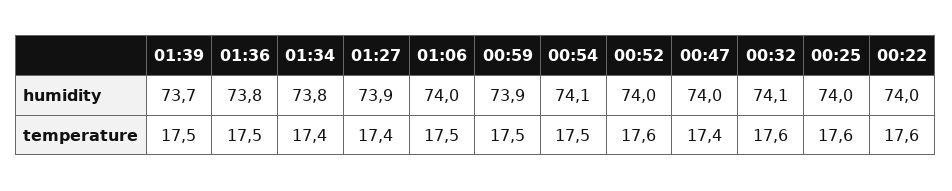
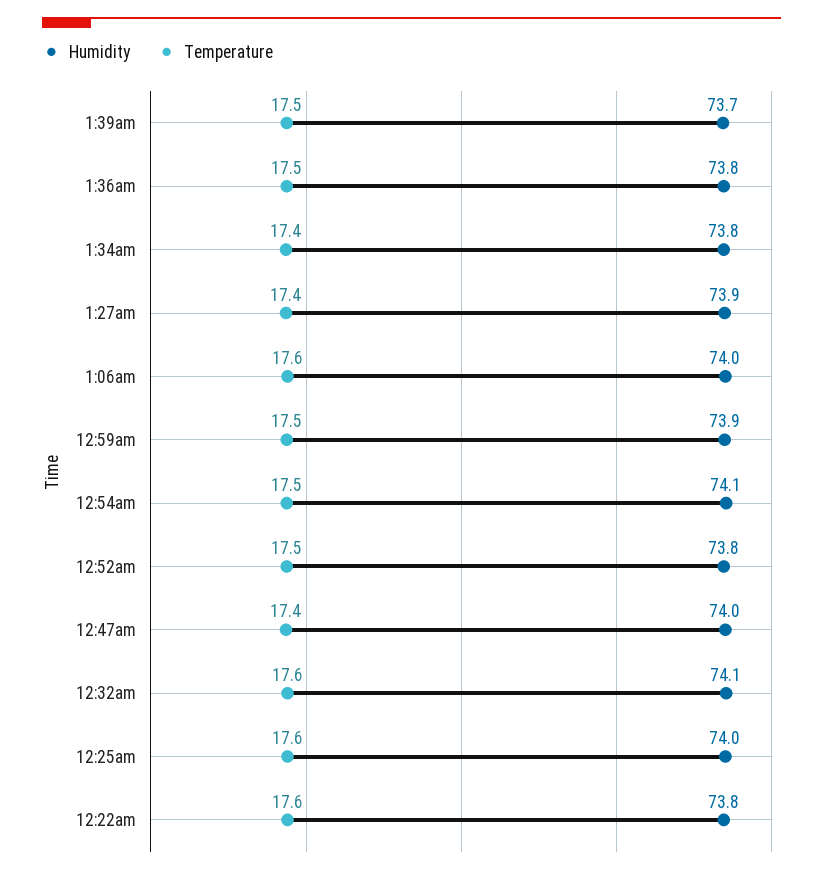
  {
    "humidity": {
      "01:39": 73.7,
      "01:36": 73.8,
      "01:34": 73.8,
      "01:27": 73.9,
      "01:06": 74,
      "00:59": 73.9,
      "00:54": 74.1,
-     "00:52": 74,
+     "00:52": 73.8,
      "00:47": 74,
      "00:32": 74.1,
      "00:25": 74,
-     "00:22": 74
+     "00:22": 73.8
    },
    "temperature": {
      "01:39": 17.5,
      "01:36": 17.5,
      "01:34": 17.4,
      "01:27": 17.4,
-     "01:06": 17.5,
+     "01:06": 17.6,
      "00:59": 17.5,
      "00:54": 17.5,
-     "00:52": 17.6,
+     "00:52": 17.5,
      "00:47": 17.4,
      "00:32": 17.6,
      "00:25": 17.6,
      "00:22": 17.6
    }
  }

